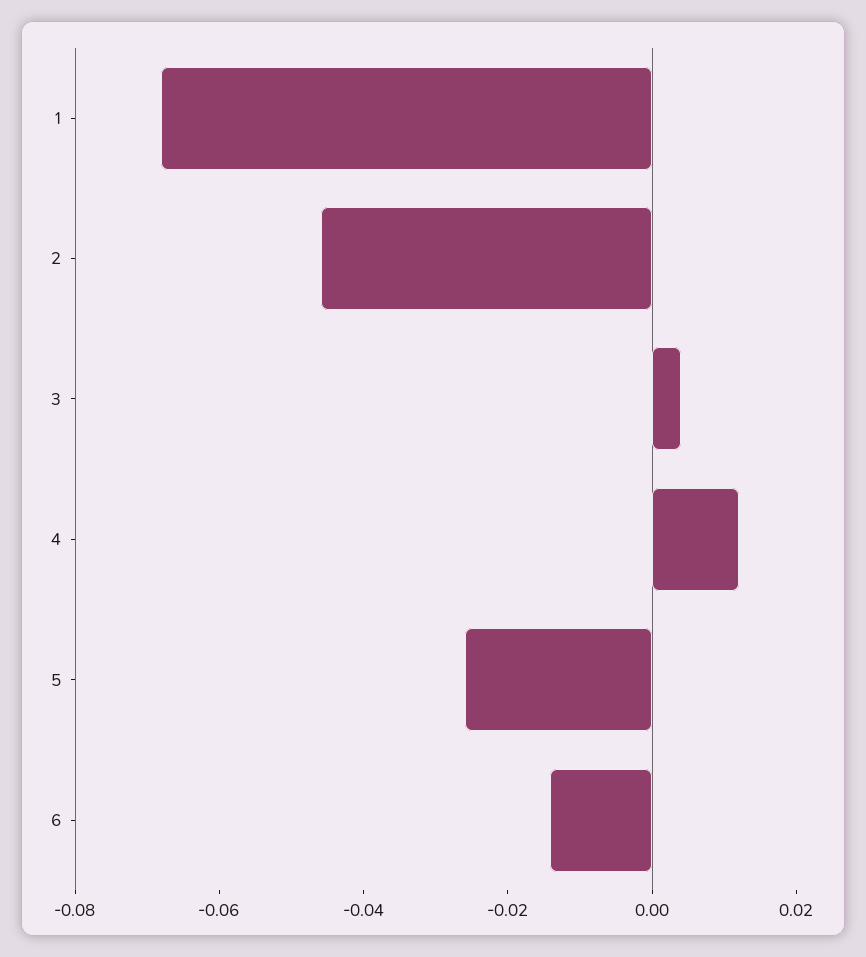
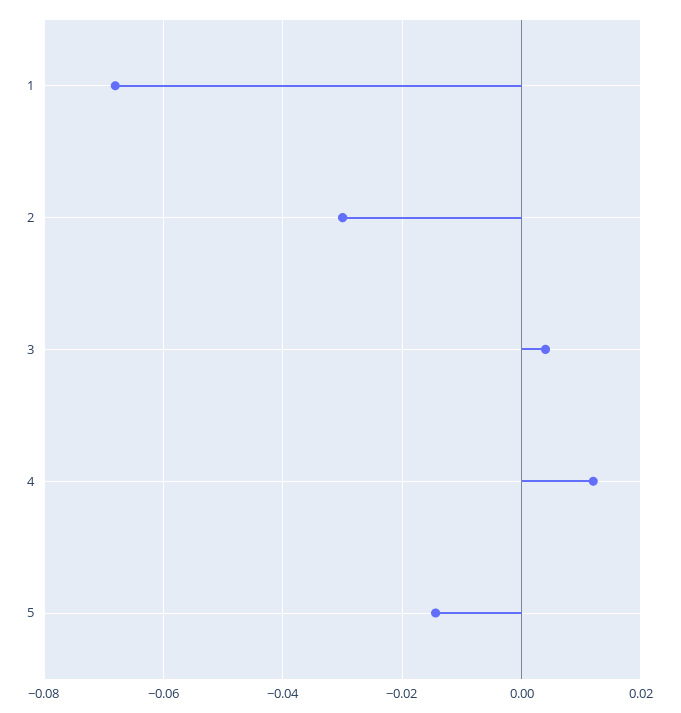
  {
    "1": -0.068,
-   "2": -0.045,
+   "2": -0.03,
    "3": 0.004,
    "4": 0.012,
-   "5": -0.025,
+   "5": -0.014
-   "6": -0.015
  }

